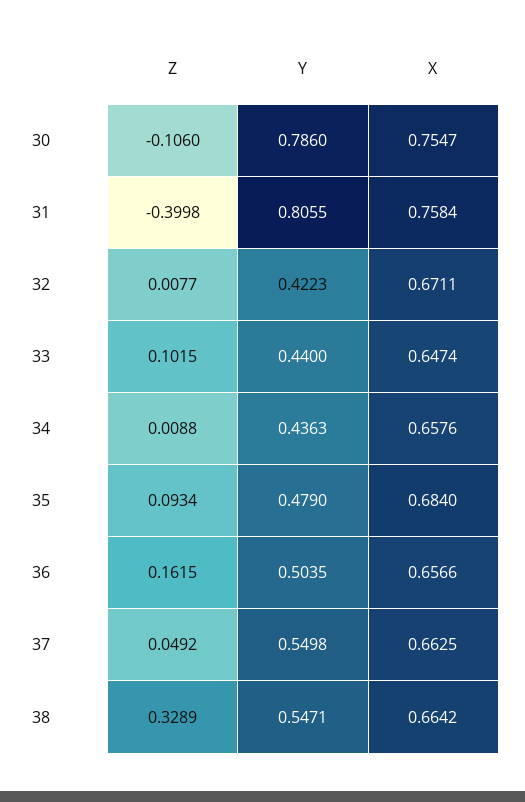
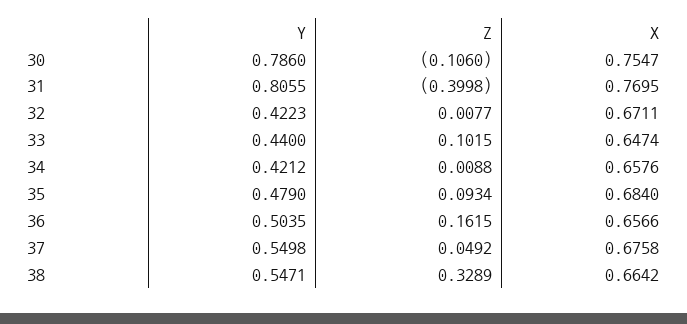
  {
    "Z": {
      "30": -0.106,
      "31": -0.3998,
      "32": 0.0077,
      "33": 0.1015,
      "34": 0.0088,
      "35": 0.0934,
      "36": 0.1615,
      "37": 0.0492,
      "38": 0.3289
    },
    "Y": {
      "30": 0.786,
      "31": 0.8055,
      "32": 0.4223,
      "33": 0.44,
-     "34": 0.4363,
+     "34": 0.4212,
      "35": 0.479,
      "36": 0.5035,
      "37": 0.5498,
      "38": 0.5471
    },
    "X": {
      "30": 0.7547,
-     "31": 0.7584,
+     "31": 0.7695,
      "32": 0.6711,
      "33": 0.6474,
      "34": 0.6576,
      "35": 0.684,
      "36": 0.6566,
-     "37": 0.6625,
+     "37": 0.6758,
      "38": 0.6642
    }
  }

